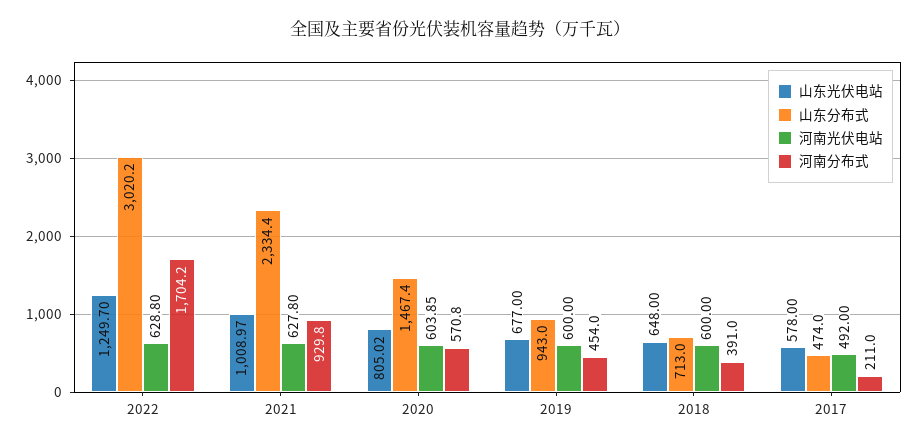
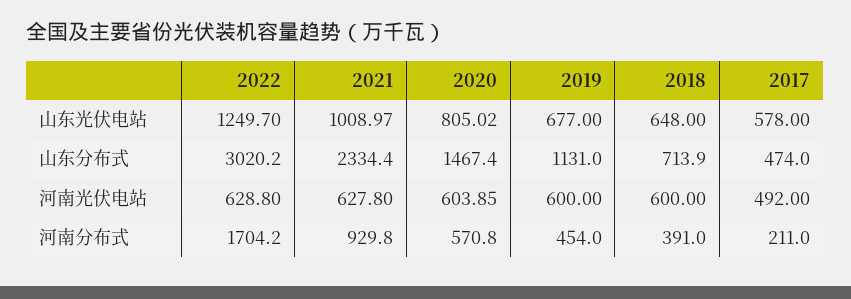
  {
    "山东光伏电站": {
      "2022": 1249.7,
      "2021": 1008.97,
      "2020": 805.02,
      "2019": 677,
      "2018": 648,
      "2017": 578
    },
    "山东分布式": {
      "2022": 3020.2,
      "2021": 2334.4,
      "2020": 1467.4,
-     "2019": 943,
+     "2019": 1131,
-     "2018": 713,
+     "2018": 713.9,
      "2017": 474
    },
    "河南光伏电站": {
      "2022": 628.8,
      "2021": 627.8,
      "2020": 603.85,
      "2019": 600,
      "2018": 600,
      "2017": 492
    },
    "河南分布式": {
      "2022": 1704.2,
      "2021": 929.8,
      "2020": 570.8,
      "2019": 454,
      "2018": 391,
      "2017": 211
    }
  }

